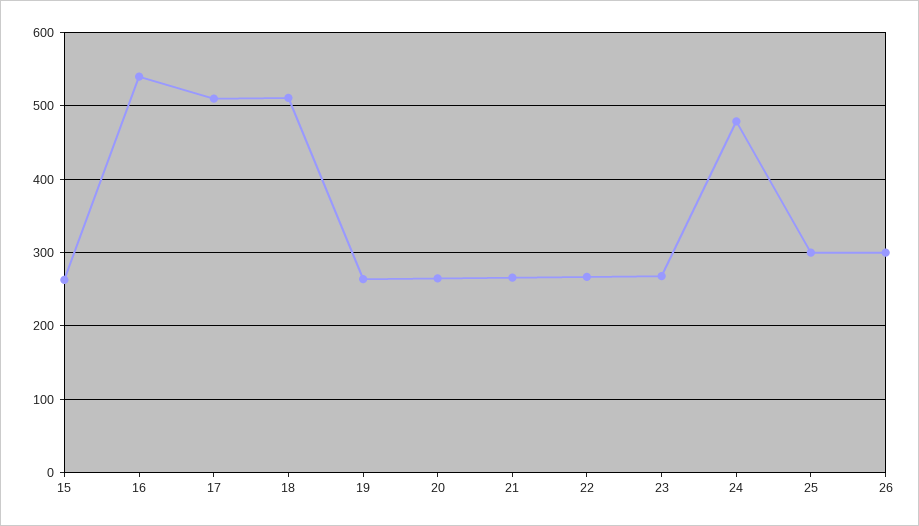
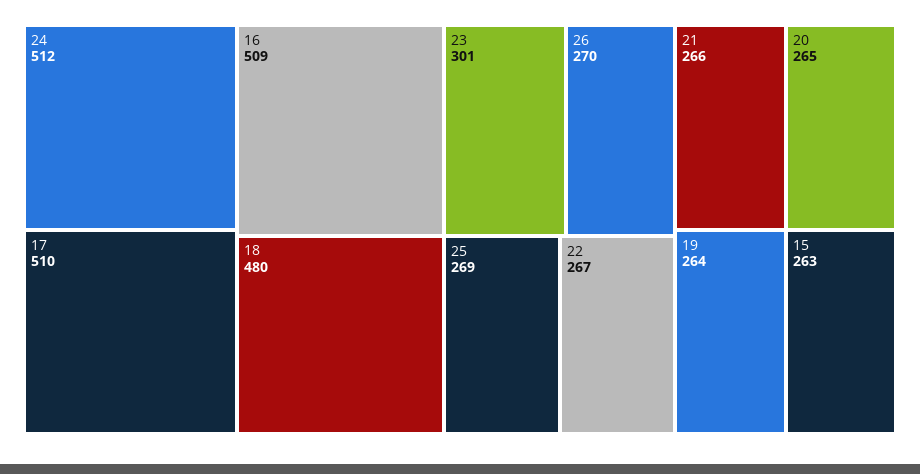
  {
    "15": 263,
-   "16": 540,
+   "16": 509,
    "17": 510,
-   "18": 510,
+   "18": 480,
    "19": 264,
    "20": 265,
    "21": 266,
    "22": 267,
-   "23": 270,
+   "23": 301,
-   "24": 480,
+   "24": 512,
-   "25": 300,
+   "25": 269,
-   "26": 300
+   "26": 270
  }

